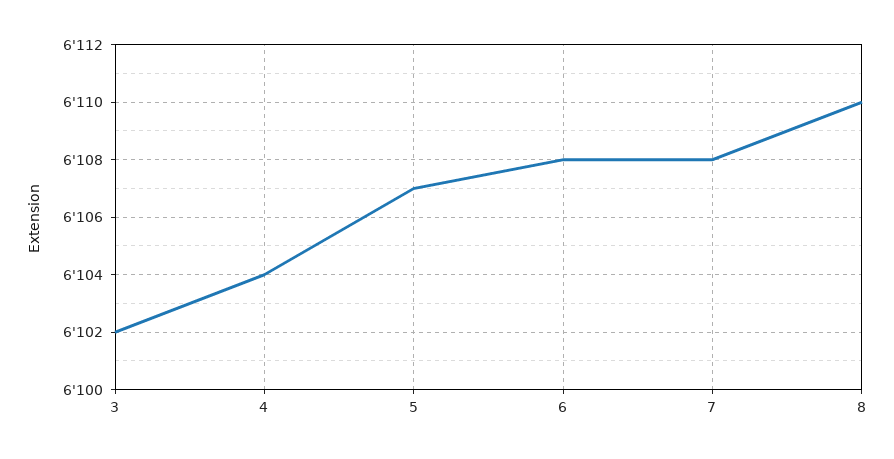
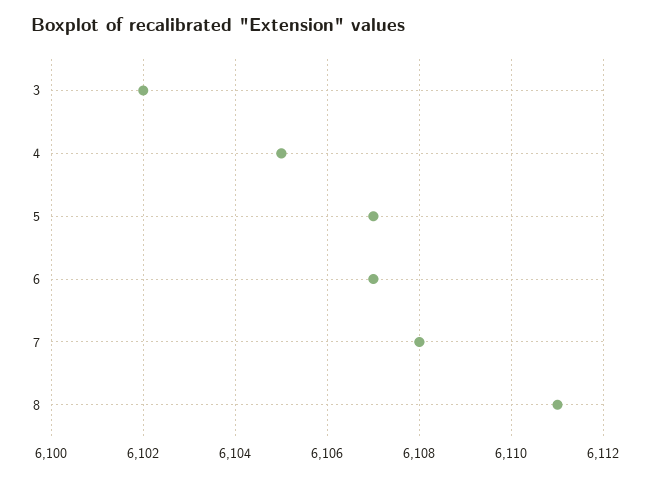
  {
    "3": 6102,
-   "4": 6104,
+   "4": 6105,
    "5": 6107,
-   "6": 6108,
+   "6": 6107,
    "7": 6108,
-   "8": 6110
+   "8": 6111
  }

